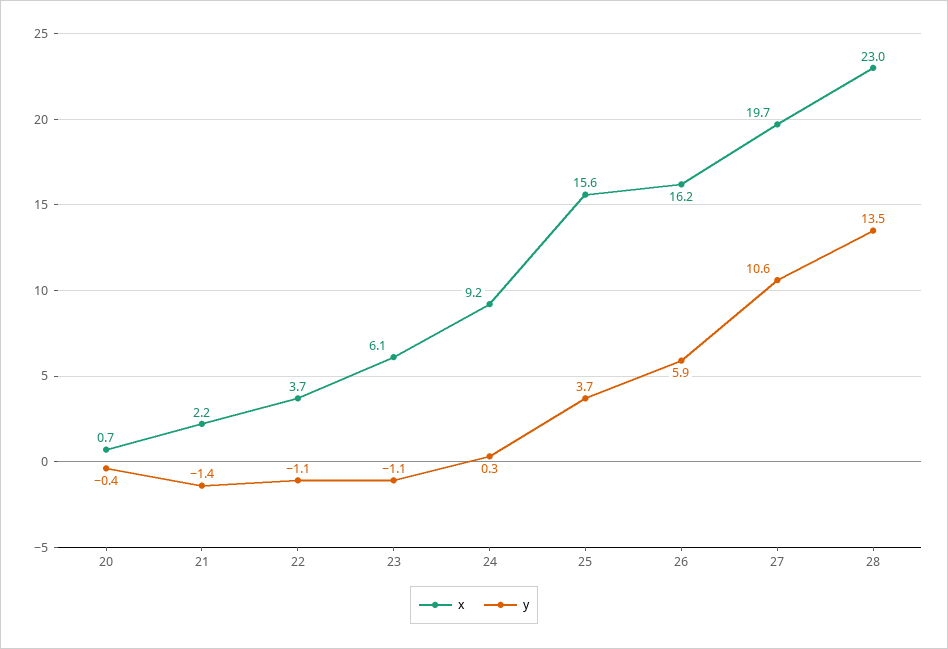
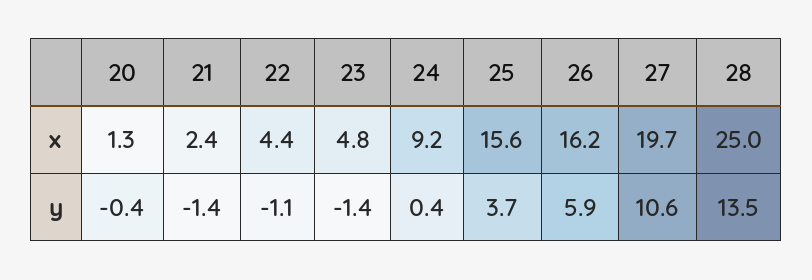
  {
    "x": {
-     "20": 0.7,
+     "20": 1.3,
-     "21": 2.2,
+     "21": 2.4,
-     "22": 3.7,
+     "22": 4.4,
-     "23": 6.1,
+     "23": 4.8,
      "24": 9.2,
      "25": 15.6,
      "26": 16.2,
      "27": 19.7,
-     "28": 23
+     "28": 25
    },
    "y": {
      "20": -0.4,
      "21": -1.4,
      "22": -1.1,
-     "23": -1.1,
+     "23": -1.4,
-     "24": 0.3,
+     "24": 0.4,
      "25": 3.7,
      "26": 5.9,
      "27": 10.6,
      "28": 13.5
    }
  }

